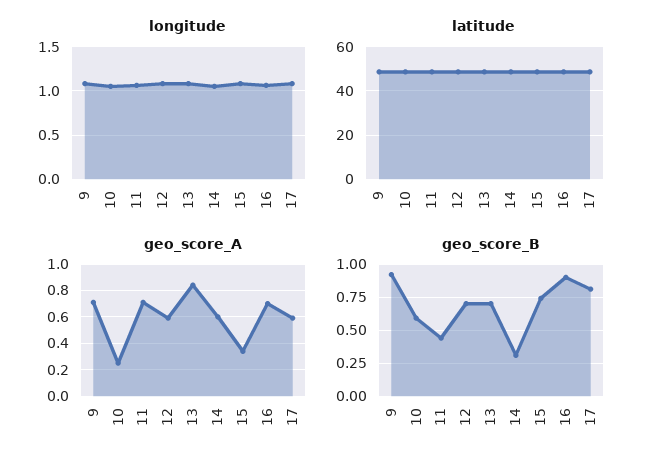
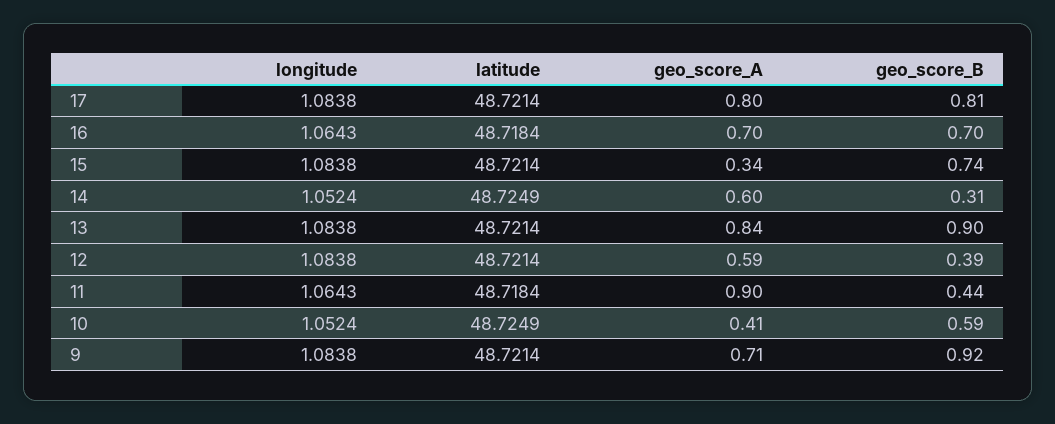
  {
    "longitude": {
      "9": 1.0838,
      "10": 1.0524,
      "11": 1.0643,
      "12": 1.0838,
      "13": 1.0838,
      "14": 1.0524,
      "15": 1.0838,
      "16": 1.0643,
      "17": 1.0838
    },
    "latitude": {
      "9": 48.7214,
      "10": 48.7249,
      "11": 48.7184,
      "12": 48.7214,
      "13": 48.7214,
      "14": 48.7249,
      "15": 48.7214,
      "16": 48.7184,
      "17": 48.7214
    },
    "geo_score_A": {
      "9": 0.71,
-     "10": 0.25,
+     "10": 0.41,
-     "11": 0.7,
+     "11": 0.9,
      "12": 0.59,
      "13": 0.84,
      "14": 0.6,
      "15": 0.34,
      "16": 0.7,
-     "17": 0.6
+     "17": 0.8
    },
    "geo_score_B": {
      "9": 0.92,
      "10": 0.59,
      "11": 0.44,
-     "12": 0.7,
+     "12": 0.39,
-     "13": 0.7,
+     "13": 0.9,
      "14": 0.31,
      "15": 0.74,
-     "16": 0.9,
+     "16": 0.7,
      "17": 0.81
    }
  }

